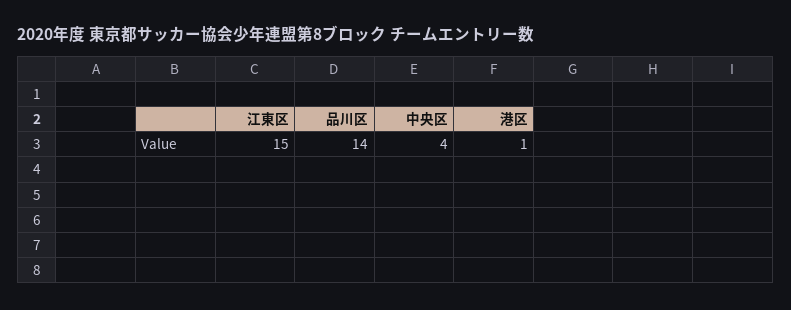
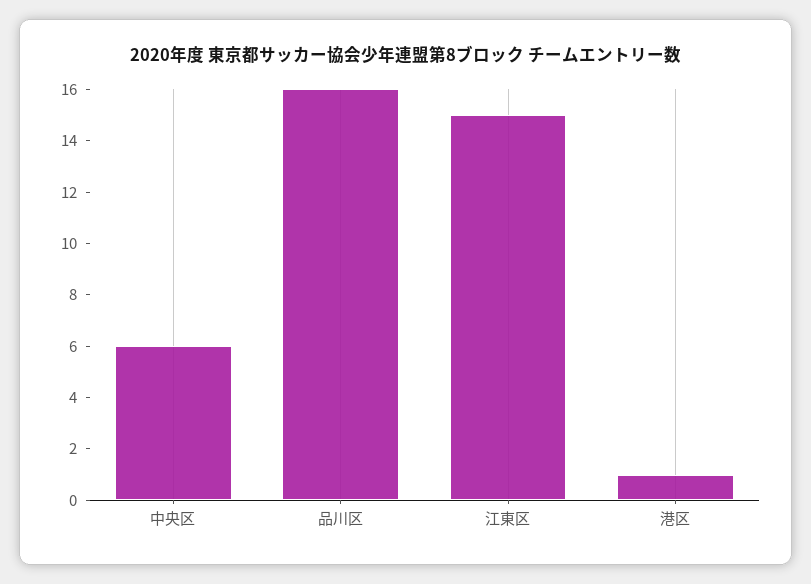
  {
    "江東区": 15,
-   "品川区": 14,
+   "品川区": 16,
-   "中央区": 4,
+   "中央区": 6,
    "港区": 1
  }

